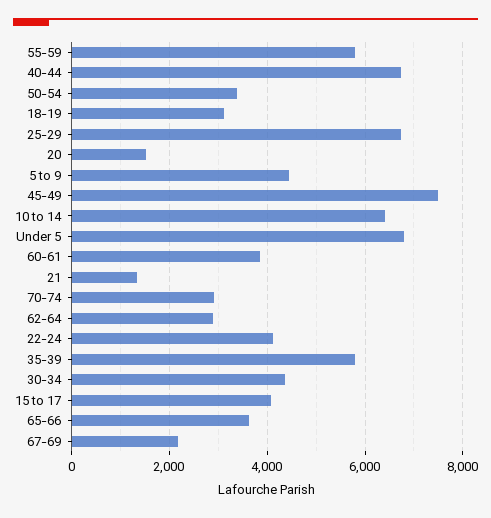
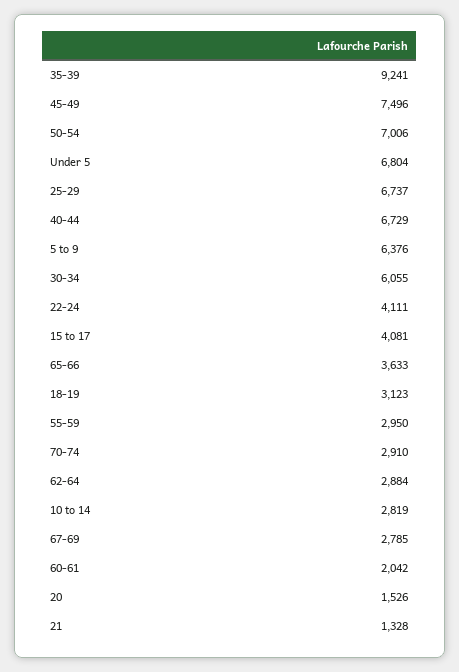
  {
-   "55-59": 5800,
+   "55-59": 2950,
    "40-44": 6729,
-   "50-54": 3400,
+   "50-54": 7006,
    "18-19": 3123,
    "25-29": 6737,
    "20": 1526,
-   "5 to 9": 4400,
+   "5 to 9": 6376,
    "45-49": 7496,
-   "10 to 14": 6400,
+   "10 to 14": 2819,
    "Under 5": 6804,
-   "60-61": 3800,
+   "60-61": 2042,
    "21": 1328,
    "70-74": 2910,
    "62-64": 2884,
    "22-24": 4111,
-   "35-39": 5800,
+   "35-39": 9241,
-   "30-34": 4400,
+   "30-34": 6055,
    "15 to 17": 4081,
    "65-66": 3633,
-   "67-69": 2200
+   "67-69": 2785
  }

